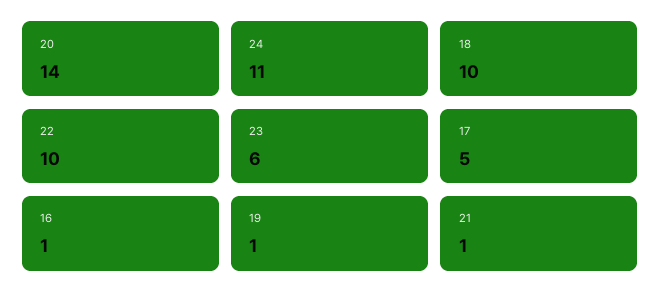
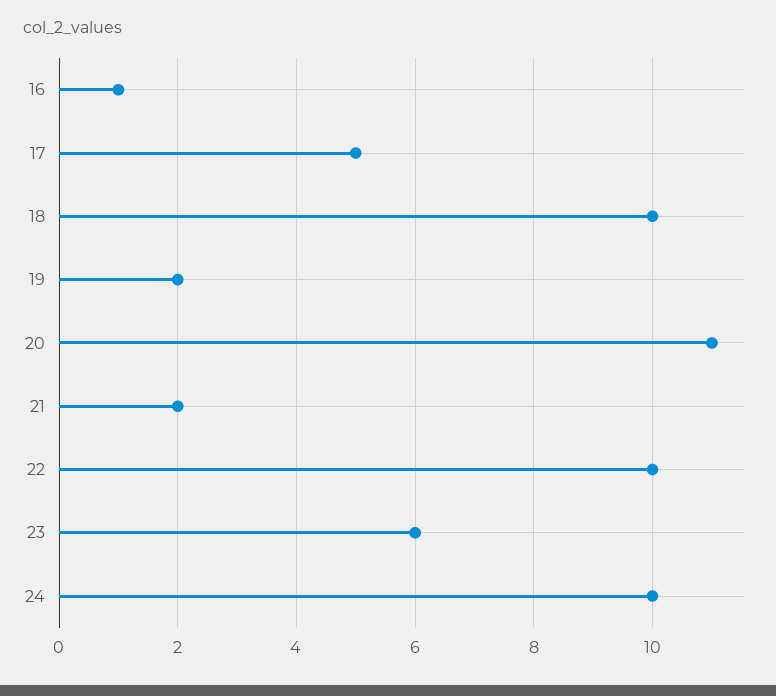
  {
-   "20": 14,
+   "20": 11,
-   "24": 11,
+   "24": 10,
    "18": 10,
    "22": 10,
    "23": 6,
    "17": 5,
    "16": 1,
-   "19": 1,
+   "19": 2,
-   "21": 1
+   "21": 2
  }

